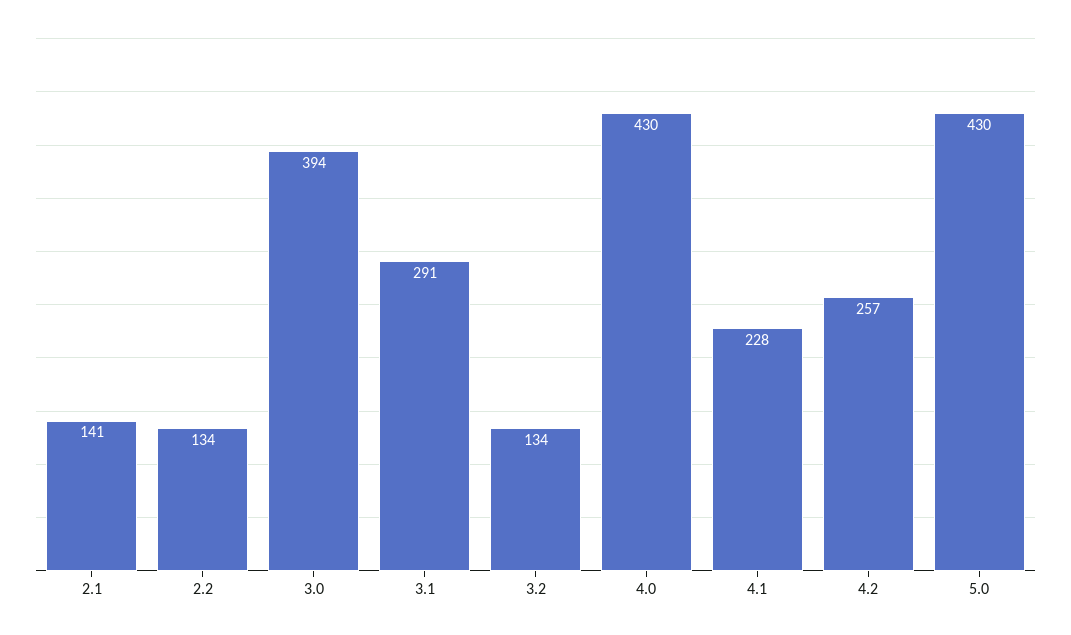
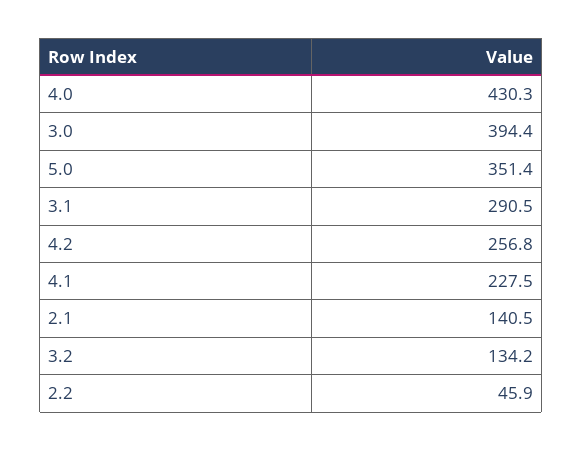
  {
    "2.1": 140.5,
-   "2.2": 134,
+   "2.2": 45.9,
    "3.0": 394.4,
    "3.1": 290.5,
    "3.2": 134.2,
    "4.0": 430.3,
    "4.1": 227.5,
    "4.2": 256.8,
-   "5.0": 430
+   "5.0": 351.4
  }

